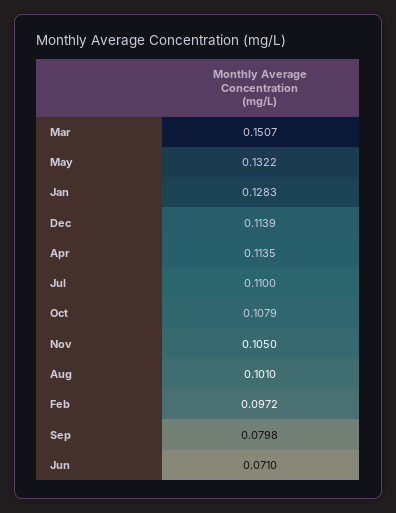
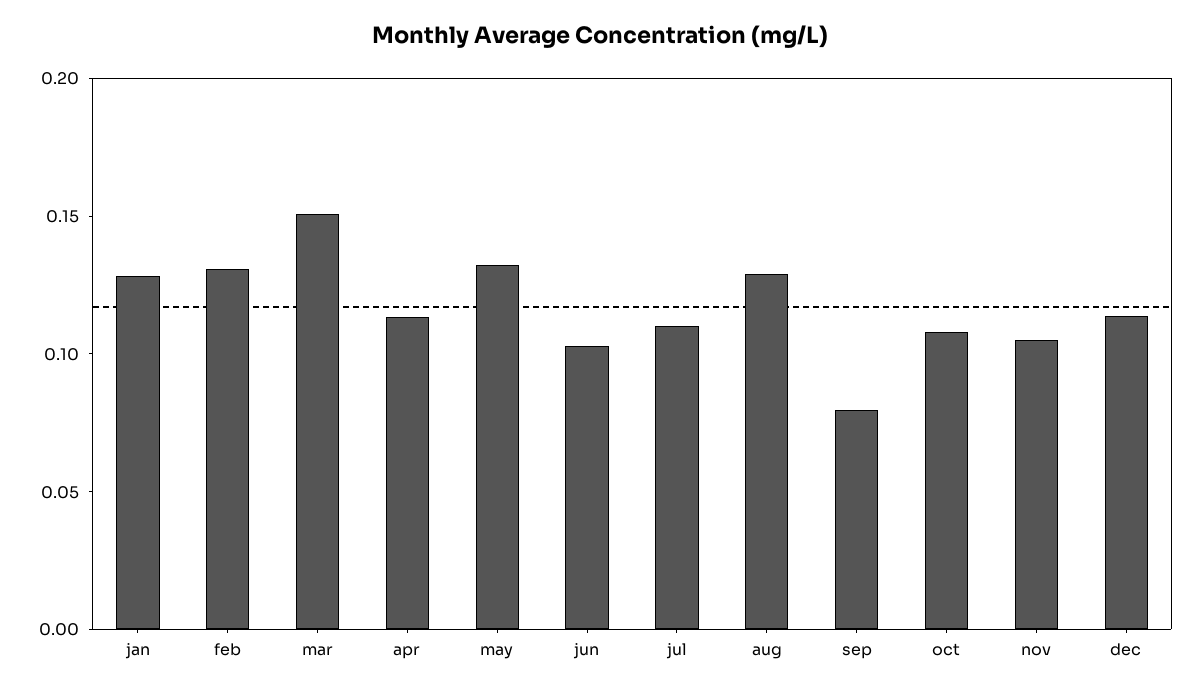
  {
    "Mar": 0.1507,
    "May": 0.1322,
    "Jan": 0.1283,
    "Dec": 0.1139,
    "Apr": 0.1135,
    "Jul": 0.11,
    "Oct": 0.1079,
    "Nov": 0.105,
-   "Aug": 0.101,
+   "Aug": 0.13,
-   "Feb": 0.0972,
+   "Feb": 0.13,
    "Sep": 0.0798,
-   "Jun": 0.071
+   "Jun": 0.1
  }

